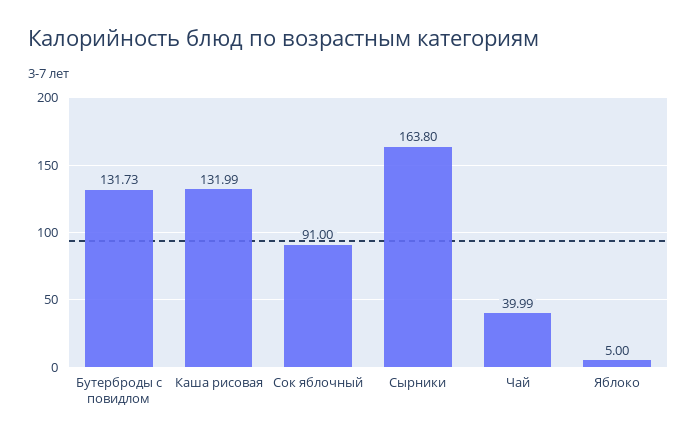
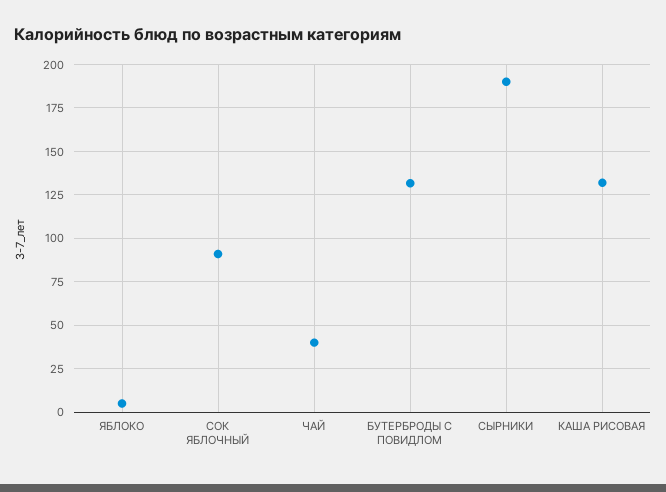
  {
    "Бутерброды с повидлом": 131.73,
    "Каша рисовая": 131.99,
    "Сок яблочный": 91,
-   "Сырники": 163.8,
+   "Сырники": 190,
    "Чай": 39.99,
    "Яблоко": 5
  }

